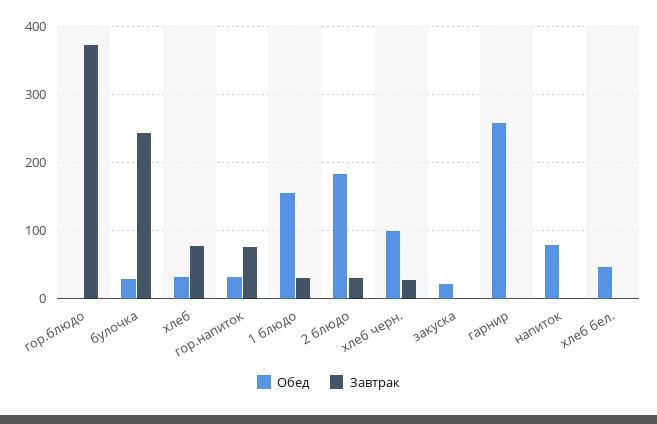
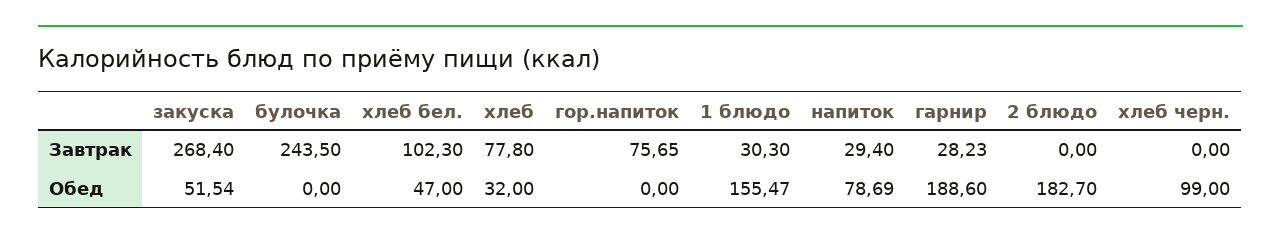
  {
    "Обед": {
-     "гор.блюдо": 0,
-     "булочка": 30,
+     "булочка": 0,
      "хлеб": 32,
-     "гор.напиток": 30,
+     "гор.напиток": 0,
      "1 блюдо": 155.47,
      "2 блюдо": 182.7,
      "хлеб черн.": 99,
-     "закуска": 20,
+     "закуска": 51.54,
-     "гарнир": 260,
+     "гарнир": 188.6,
      "напиток": 78.69,
      "хлеб бел.": 47
    },
    "Завтрак": {
-     "гор.блюдо": 370,
      "булочка": 243.5,
      "хлеб": 77.8,
      "гор.напиток": 75.65,
      "1 блюдо": 30.3,
-     "2 блюдо": 30,
+     "2 блюдо": 0,
-     "хлеб черн.": 30,
+     "хлеб черн.": 0,
-     "закуска": 0,
+     "закуска": 268.4,
-     "гарнир": 0,
+     "гарнир": 28.23,
-     "напиток": 0,
+     "напиток": 29.4,
-     "хлеб бел.": 0
+     "хлеб бел.": 102.3
    }
  }

